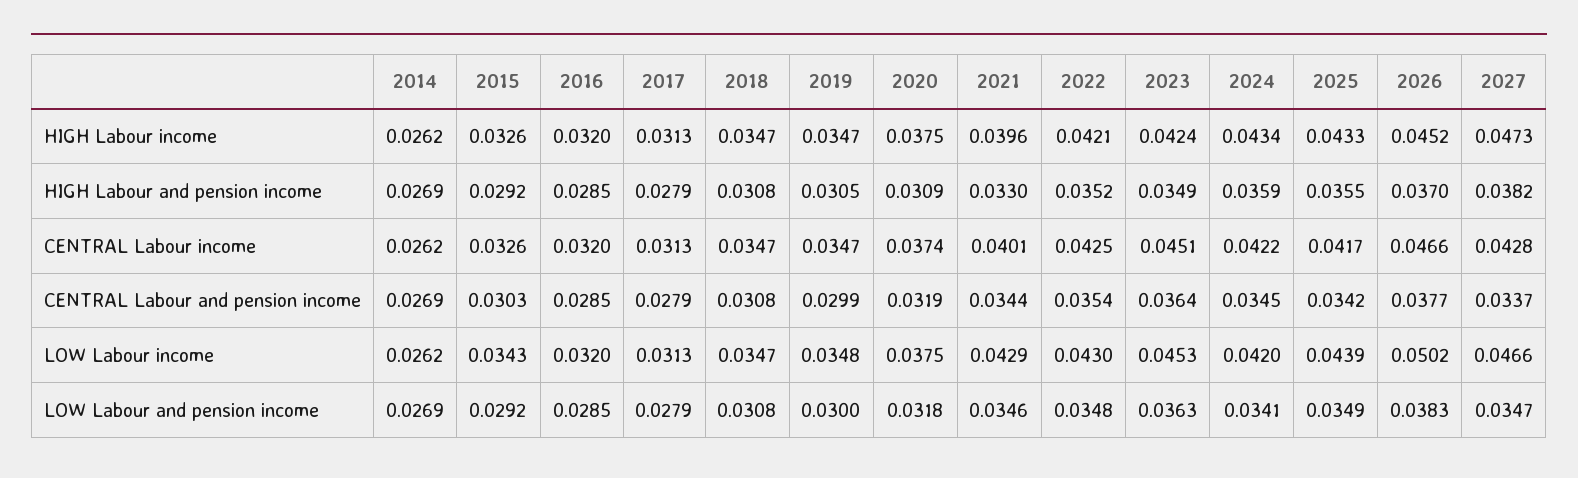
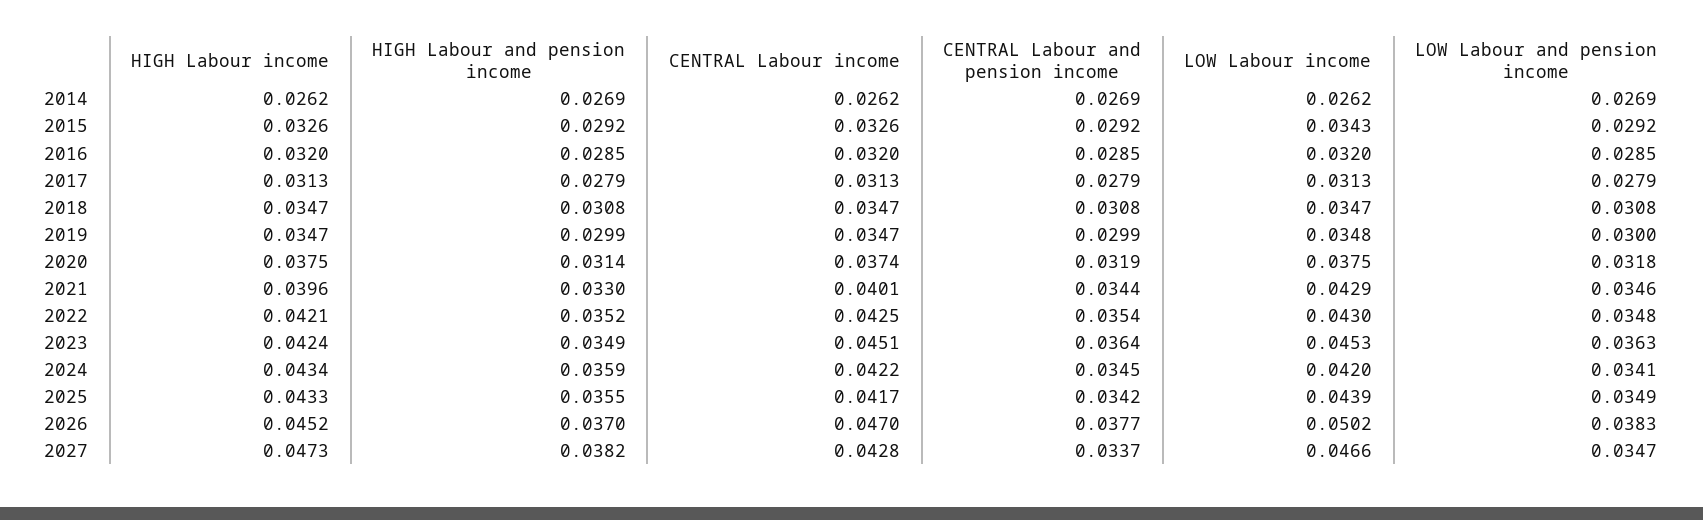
  {
    "2014": {
      "HIGH Labour income": 0.0262,
      "HIGH Labour and pension income": 0.0269,
      "CENTRAL Labour income": 0.0262,
      "CENTRAL Labour and pension income": 0.0269,
      "LOW Labour income": 0.0262,
      "LOW Labour and pension income": 0.0269
    },
    "2015": {
      "HIGH Labour income": 0.0326,
      "HIGH Labour and pension income": 0.0292,
      "CENTRAL Labour income": 0.0326,
-     "CENTRAL Labour and pension income": 0.0303,
+     "CENTRAL Labour and pension income": 0.0292,
      "LOW Labour income": 0.0343,
      "LOW Labour and pension income": 0.0292
    },
    "2016": {
      "HIGH Labour income": 0.032,
      "HIGH Labour and pension income": 0.0285,
      "CENTRAL Labour income": 0.032,
      "CENTRAL Labour and pension income": 0.0285,
      "LOW Labour income": 0.032,
      "LOW Labour and pension income": 0.0285
    },
    "2017": {
      "HIGH Labour income": 0.0313,
      "HIGH Labour and pension income": 0.0279,
      "CENTRAL Labour income": 0.0313,
      "CENTRAL Labour and pension income": 0.0279,
      "LOW Labour income": 0.0313,
      "LOW Labour and pension income": 0.0279
    },
    "2018": {
      "HIGH Labour income": 0.0347,
      "HIGH Labour and pension income": 0.0308,
      "CENTRAL Labour income": 0.0347,
      "CENTRAL Labour and pension income": 0.0308,
      "LOW Labour income": 0.0347,
      "LOW Labour and pension income": 0.0308
    },
    "2019": {
      "HIGH Labour income": 0.0347,
-     "HIGH Labour and pension income": 0.0305,
+     "HIGH Labour and pension income": 0.0299,
      "CENTRAL Labour income": 0.0347,
      "CENTRAL Labour and pension income": 0.0299,
      "LOW Labour income": 0.0348,
      "LOW Labour and pension income": 0.03
    },
    "2020": {
      "HIGH Labour income": 0.0375,
-     "HIGH Labour and pension income": 0.0309,
+     "HIGH Labour and pension income": 0.0314,
      "CENTRAL Labour income": 0.0374,
      "CENTRAL Labour and pension income": 0.0319,
      "LOW Labour income": 0.0375,
      "LOW Labour and pension income": 0.0318
    },
    "2021": {
      "HIGH Labour income": 0.0396,
      "HIGH Labour and pension income": 0.033,
      "CENTRAL Labour income": 0.0401,
      "CENTRAL Labour and pension income": 0.0344,
      "LOW Labour income": 0.0429,
      "LOW Labour and pension income": 0.0346
    },
    "2022": {
      "HIGH Labour income": 0.0421,
      "HIGH Labour and pension income": 0.0352,
      "CENTRAL Labour income": 0.0425,
      "CENTRAL Labour and pension income": 0.0354,
      "LOW Labour income": 0.043,
      "LOW Labour and pension income": 0.0348
    },
    "2023": {
      "HIGH Labour income": 0.0424,
      "HIGH Labour and pension income": 0.0349,
      "CENTRAL Labour income": 0.0451,
      "CENTRAL Labour and pension income": 0.0364,
      "LOW Labour income": 0.0453,
      "LOW Labour and pension income": 0.0363
    },
    "2024": {
      "HIGH Labour income": 0.0434,
      "HIGH Labour and pension income": 0.0359,
      "CENTRAL Labour income": 0.0422,
      "CENTRAL Labour and pension income": 0.0345,
      "LOW Labour income": 0.042,
      "LOW Labour and pension income": 0.0341
    },
    "2025": {
      "HIGH Labour income": 0.0433,
      "HIGH Labour and pension income": 0.0355,
      "CENTRAL Labour income": 0.0417,
      "CENTRAL Labour and pension income": 0.0342,
      "LOW Labour income": 0.0439,
      "LOW Labour and pension income": 0.0349
    },
    "2026": {
      "HIGH Labour income": 0.0452,
      "HIGH Labour and pension income": 0.037,
-     "CENTRAL Labour income": 0.0466,
+     "CENTRAL Labour income": 0.047,
      "CENTRAL Labour and pension income": 0.0377,
      "LOW Labour income": 0.0502,
      "LOW Labour and pension income": 0.0383
    },
    "2027": {
      "HIGH Labour income": 0.0473,
      "HIGH Labour and pension income": 0.0382,
      "CENTRAL Labour income": 0.0428,
      "CENTRAL Labour and pension income": 0.0337,
      "LOW Labour income": 0.0466,
      "LOW Labour and pension income": 0.0347
    }
  }

